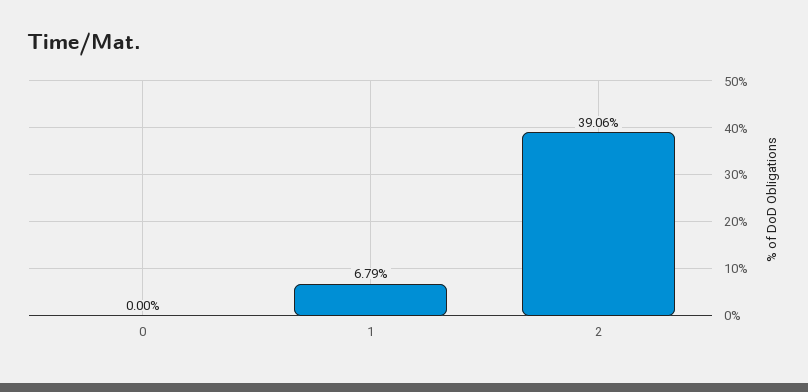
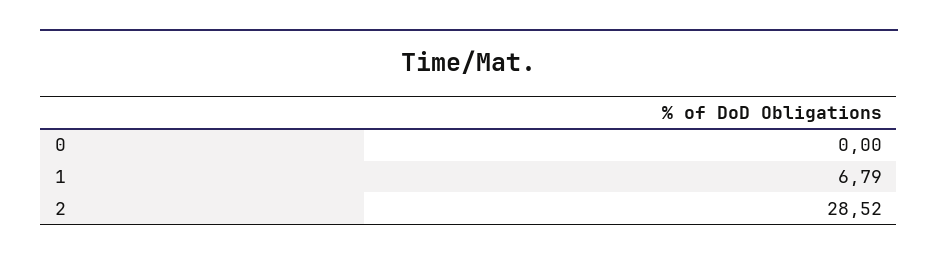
  {
    "0": 0,
    "1": 6.79,
-   "2": 39.06
+   "2": 28.52
  }

